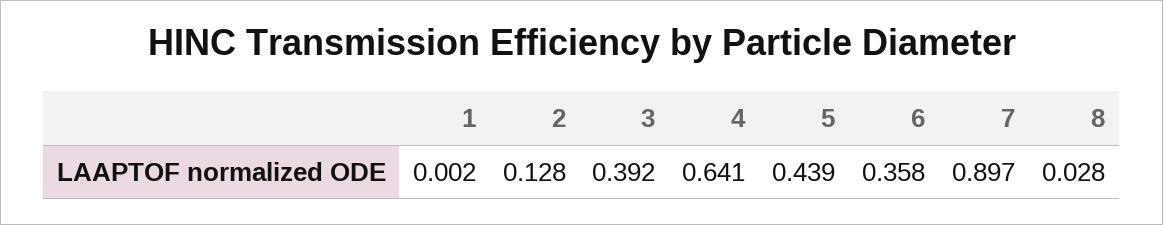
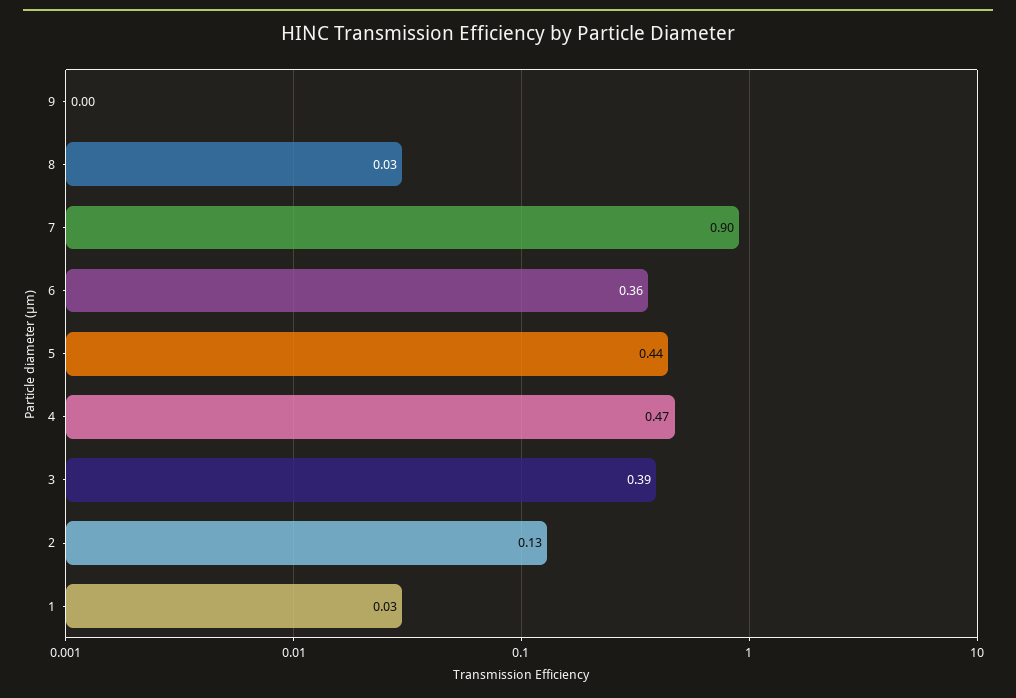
  {
-   "1": 0.002,
+   "1": 0.03,
    "2": 0.128,
    "3": 0.392,
-   "4": 0.641,
+   "4": 0.47,
    "5": 0.439,
    "6": 0.358,
    "7": 0.897,
-   "8": 0.028
+   "8": 0.028,
+   "9": 0
  }

